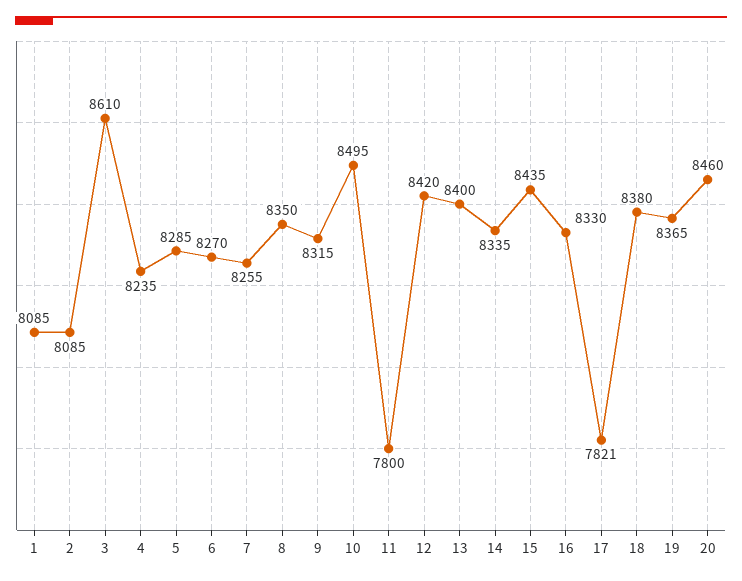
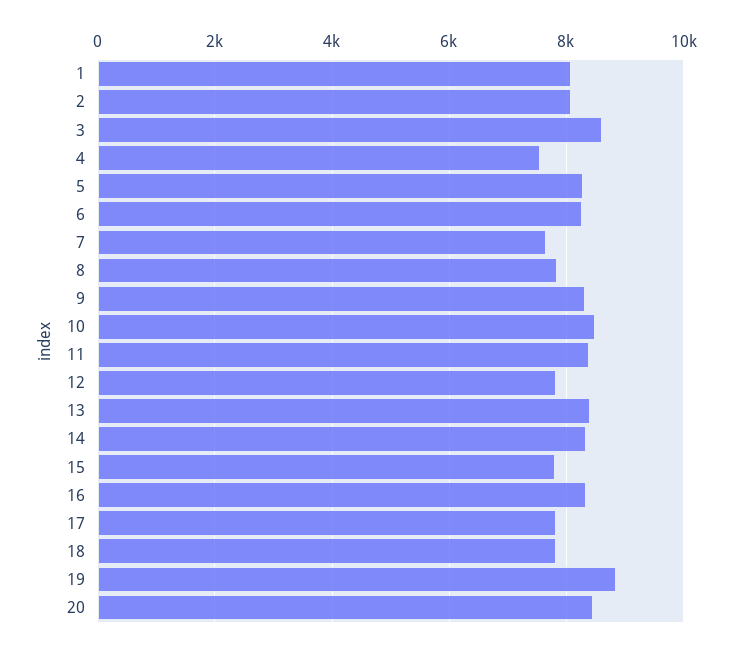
  {
    "1": 8085,
    "2": 8085,
    "3": 8610,
-   "4": 8235,
+   "4": 7600,
    "5": 8285,
    "6": 8270,
-   "7": 8255,
+   "7": 7600,
-   "8": 8350,
+   "8": 7800,
    "9": 8315,
    "10": 8495,
-   "11": 7800,
+   "11": 8400,
-   "12": 8420,
+   "12": 7800,
    "13": 8400,
    "14": 8335,
-   "15": 8435,
+   "15": 7800,
    "16": 8330,
    "17": 7821,
-   "18": 8380,
+   "18": 7800,
-   "19": 8365,
+   "19": 8800,
    "20": 8460
  }

